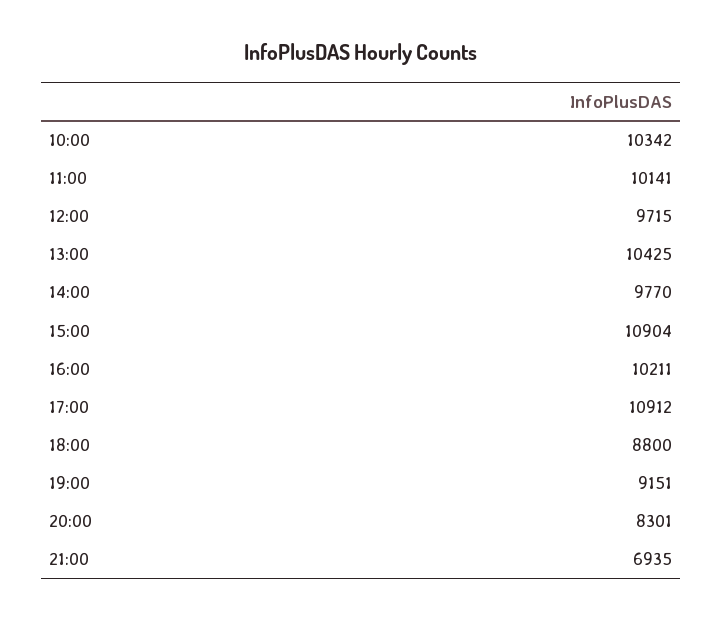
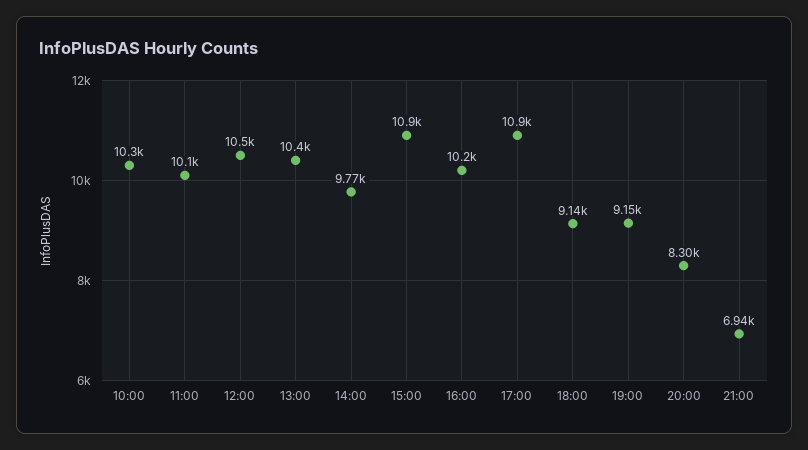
  {
    "10:00": 10342,
    "11:00": 10141,
-   "12:00": 9715,
+   "12:00": 10500,
    "13:00": 10425,
    "14:00": 9770,
    "15:00": 10904,
    "16:00": 10211,
    "17:00": 10912,
-   "18:00": 8800,
+   "18:00": 9140,
    "19:00": 9151,
    "20:00": 8301,
    "21:00": 6935
  }

